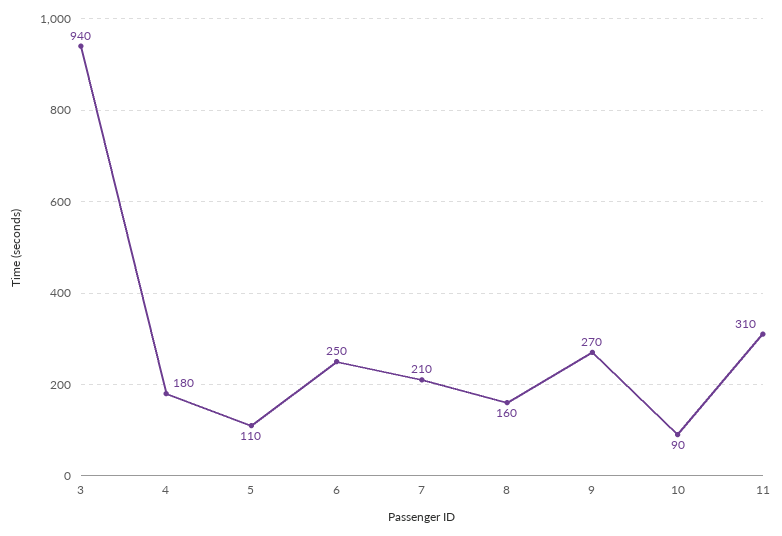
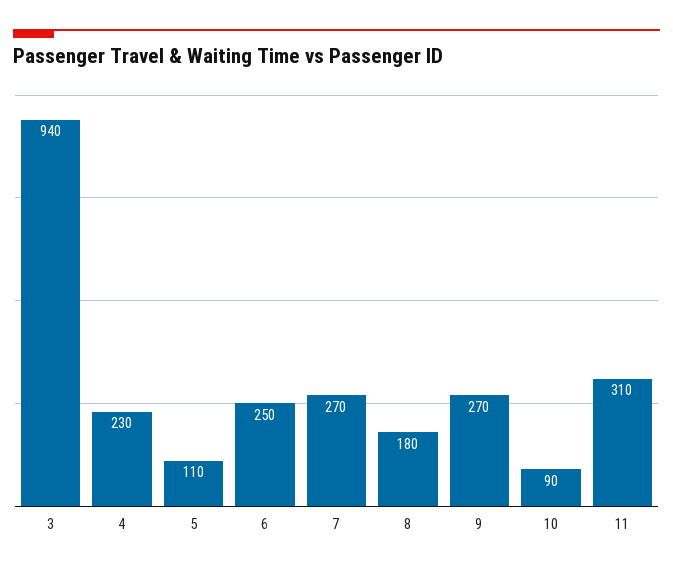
  {
    "3": 940,
-   "4": 180,
+   "4": 230,
    "5": 110,
    "6": 250,
-   "7": 210,
+   "7": 270,
-   "8": 160,
+   "8": 180,
    "9": 270,
    "10": 90,
    "11": 310
  }

